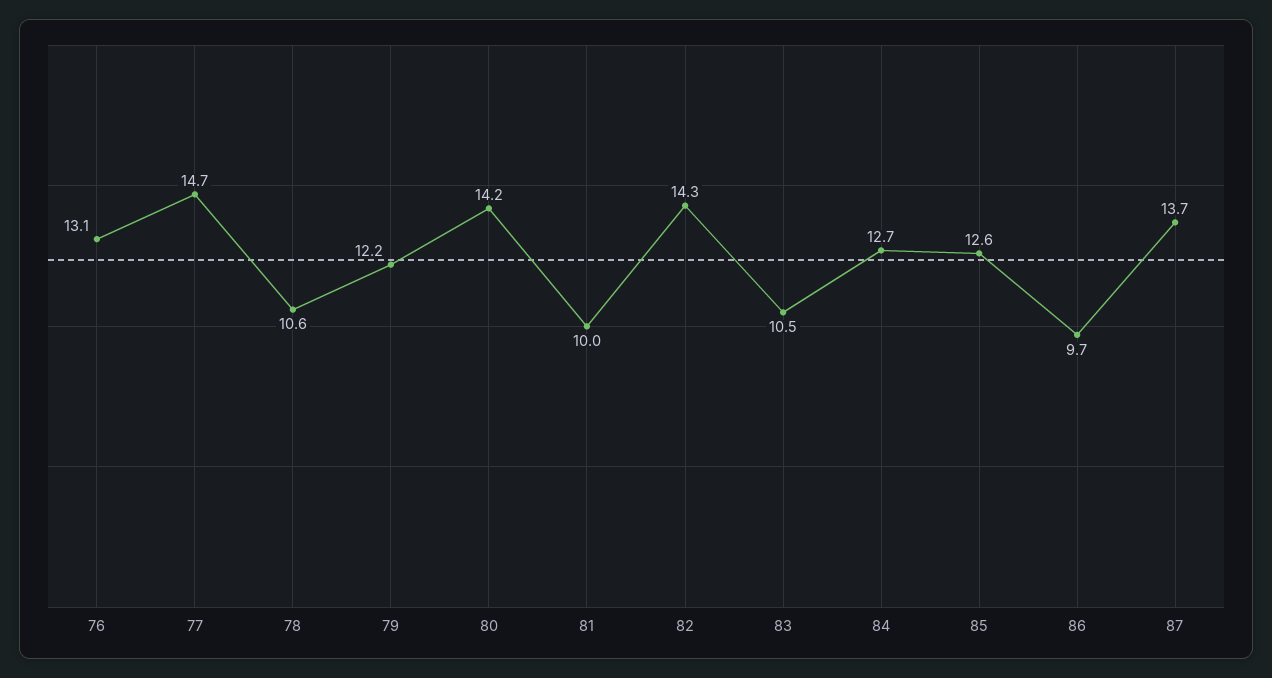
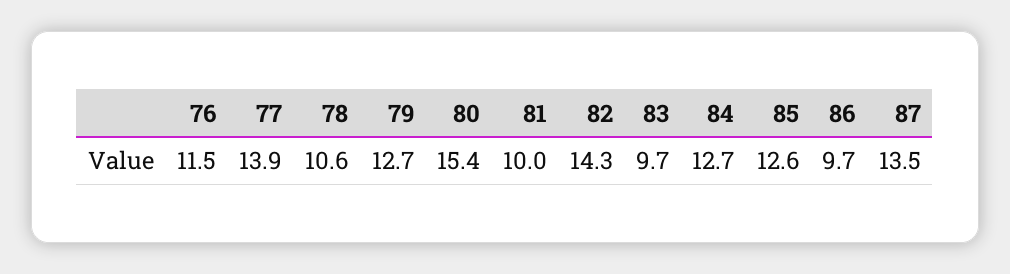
  {
-   "76": 13.1,
+   "76": 11.5,
-   "77": 14.7,
+   "77": 13.9,
    "78": 10.6,
-   "79": 12.2,
+   "79": 12.7,
-   "80": 14.2,
+   "80": 15.4,
    "81": 10,
    "82": 14.3,
-   "83": 10.5,
+   "83": 9.7,
    "84": 12.7,
    "85": 12.6,
    "86": 9.7,
-   "87": 13.7
+   "87": 13.5
  }

